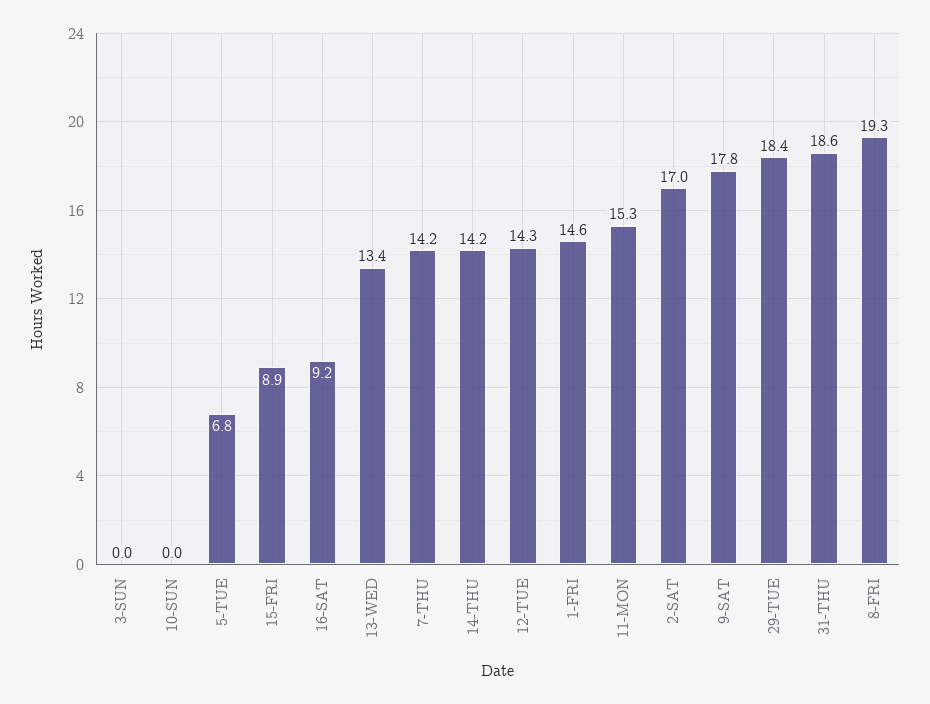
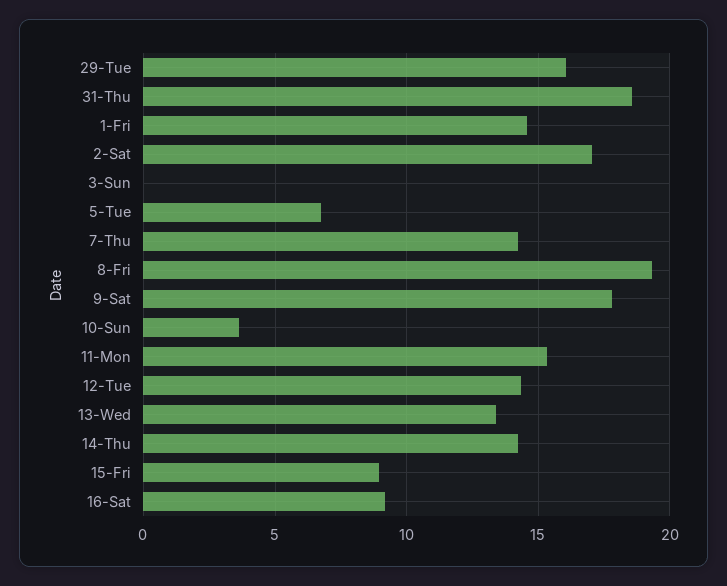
  {
    "3-SUN": 0,
-   "10-SUN": 0,
+   "10-SUN": 3.5,
    "5-TUE": 6.8,
    "15-FRI": 8.9,
    "16-SAT": 9.2,
    "13-WED": 13.4,
    "7-THU": 14.2,
    "14-THU": 14.2,
    "12-TUE": 14.3,
    "1-FRI": 14.6,
    "11-MON": 15.3,
    "2-SAT": 17,
    "9-SAT": 17.8,
-   "29-TUE": 18.4,
+   "29-TUE": 16,
    "31-THU": 18.6,
    "8-FRI": 19.3
  }

